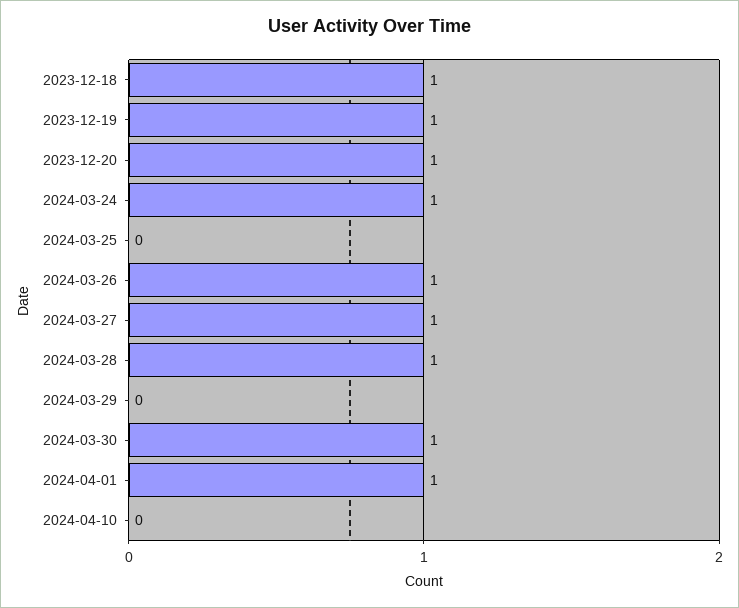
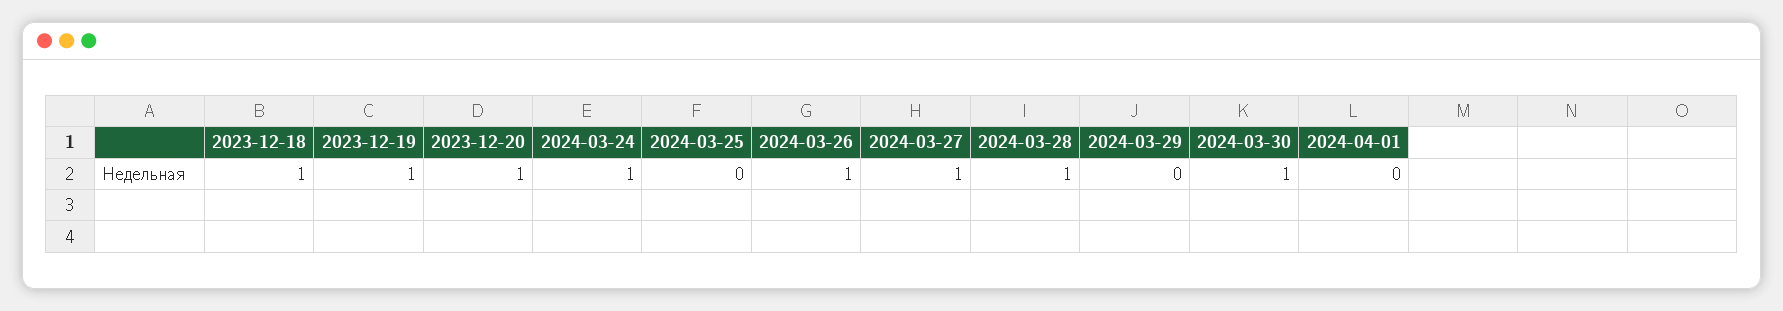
  {
    "2023-12-18": 1,
    "2023-12-19": 1,
    "2023-12-20": 1,
    "2024-03-24": 1,
    "2024-03-25": 0,
    "2024-03-26": 1,
    "2024-03-27": 1,
    "2024-03-28": 1,
    "2024-03-29": 0,
    "2024-03-30": 1,
-   "2024-04-01": 1,
+   "2024-04-01": 0
-   "2024-04-10": 0
  }

